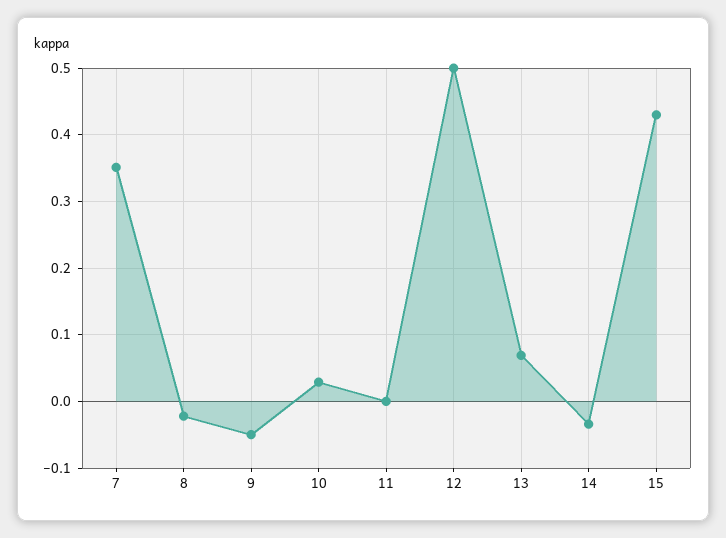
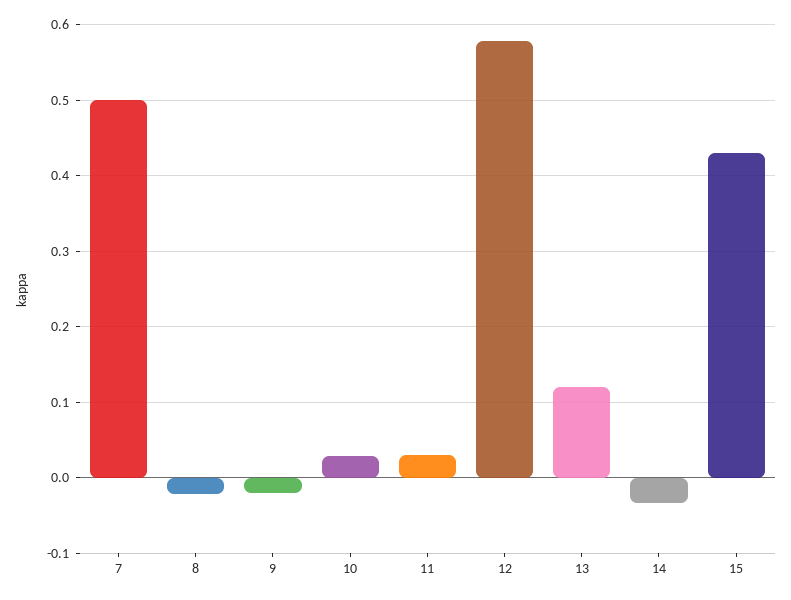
  {
-   "7": 0.35,
+   "7": 0.5,
    "8": -0.02,
-   "9": -0.05,
+   "9": -0.02,
    "10": 0.03,
-   "11": 0,
+   "11": 0.03,
-   "12": 0.5,
+   "12": 0.58,
-   "13": 0.07,
+   "13": 0.12,
    "14": -0.03,
    "15": 0.43
  }

